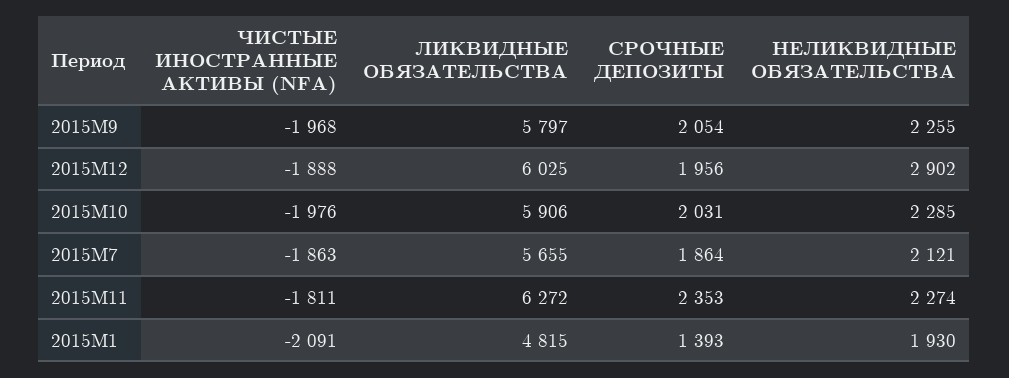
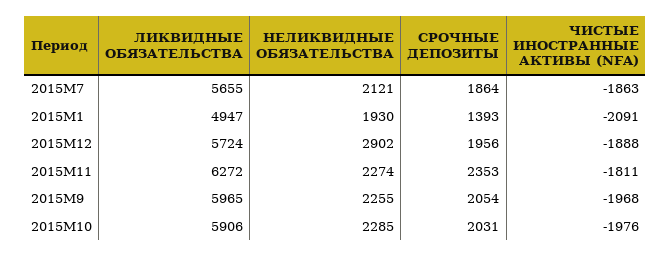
  {
    "ЧИСТЫЕ ИНОСТРАННЫЕ АКТИВЫ (NFA)": {
      "2015M9": -1968,
      "2015M12": -1888,
      "2015M10": -1976,
      "2015M7": -1863,
      "2015M11": -1811,
      "2015M1": -2091
    },
    "ЛИКВИДНЫЕ ОБЯЗАТЕЛЬСТВА": {
-     "2015M9": 5797,
+     "2015M9": 5965,
-     "2015M12": 6025,
+     "2015M12": 5724,
      "2015M10": 5906,
      "2015M7": 5655,
      "2015M11": 6272,
-     "2015M1": 4815
+     "2015M1": 4947
    },
    "СРОЧНЫЕ ДЕПОЗИТЫ": {
      "2015M9": 2054,
      "2015M12": 1956,
      "2015M10": 2031,
      "2015M7": 1864,
      "2015M11": 2353,
      "2015M1": 1393
    },
    "НЕЛИКВИДНЫЕ ОБЯЗАТЕЛЬСТВА": {
      "2015M9": 2255,
      "2015M12": 2902,
      "2015M10": 2285,
      "2015M7": 2121,
      "2015M11": 2274,
      "2015M1": 1930
    }
  }

